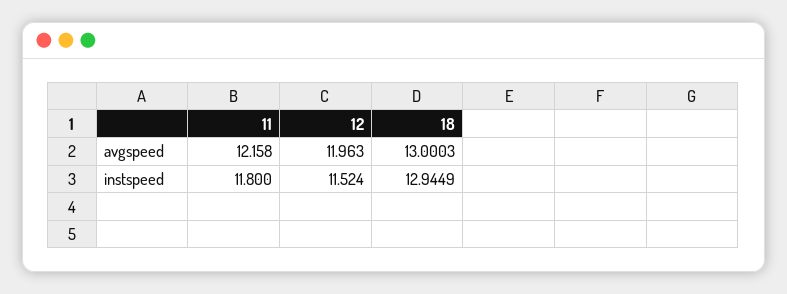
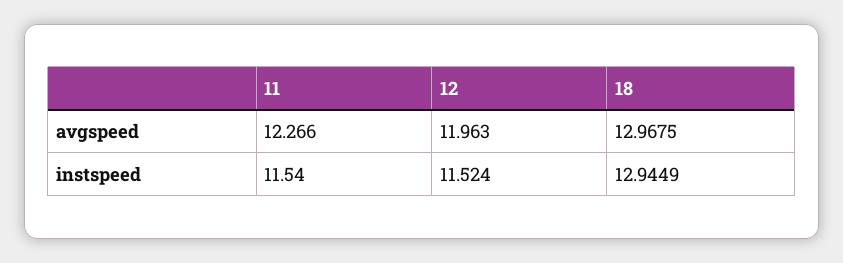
  {
    "11": {
-     "avgspeed": 12.158,
+     "avgspeed": 12.266,
-     "instspeed": 11.8
+     "instspeed": 11.54
    },
    "12": {
      "avgspeed": 11.963,
      "instspeed": 11.524
    },
    "18": {
-     "avgspeed": 13.0003,
+     "avgspeed": 12.9675,
      "instspeed": 12.9449
    }
  }

